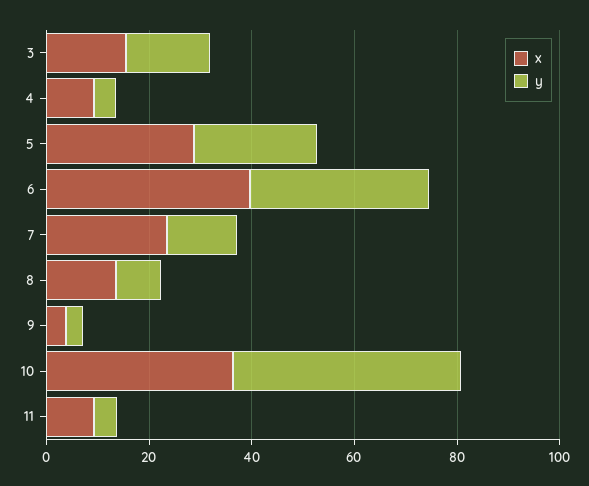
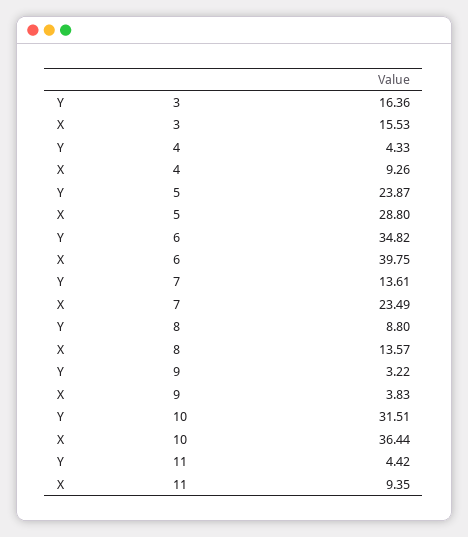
  {
    "x": {
      "3": 15.53,
      "4": 9.26,
      "5": 28.8,
      "6": 39.75,
      "7": 23.49,
      "8": 13.57,
      "9": 3.83,
      "10": 36.44,
      "11": 9.35
    },
    "y": {
      "3": 16.36,
      "4": 4.33,
      "5": 23.87,
      "6": 34.82,
      "7": 13.61,
      "8": 8.8,
      "9": 3.22,
-     "10": 45,
+     "10": 31.51,
      "11": 4.42
    }
  }

